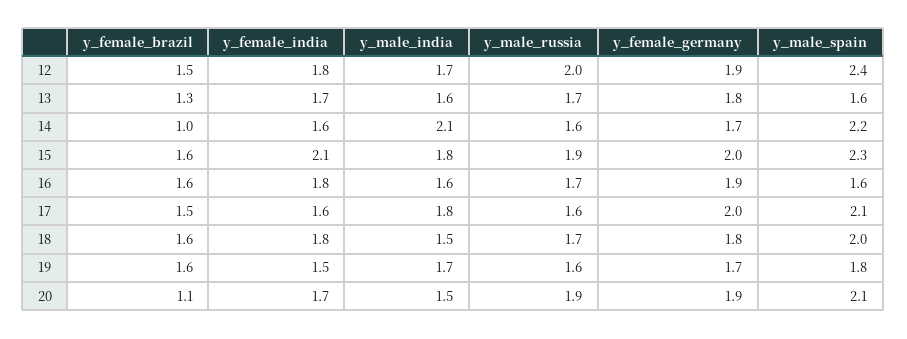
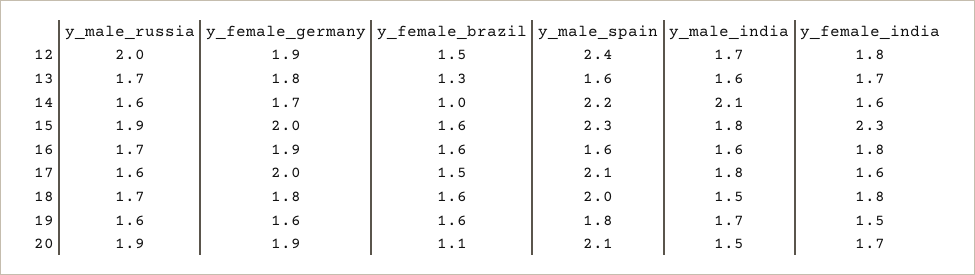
  {
    "y_female_brazil": {
      "12": 1.5,
      "13": 1.3,
      "14": 1,
      "15": 1.6,
      "16": 1.6,
      "17": 1.5,
      "18": 1.6,
      "19": 1.6,
      "20": 1.1
    },
    "y_female_india": {
      "12": 1.8,
      "13": 1.7,
      "14": 1.6,
-     "15": 2.1,
+     "15": 2.3,
      "16": 1.8,
      "17": 1.6,
      "18": 1.8,
      "19": 1.5,
      "20": 1.7
    },
    "y_male_india": {
      "12": 1.7,
      "13": 1.6,
      "14": 2.1,
      "15": 1.8,
      "16": 1.6,
      "17": 1.8,
      "18": 1.5,
      "19": 1.7,
      "20": 1.5
    },
    "y_male_russia": {
      "12": 2,
      "13": 1.7,
      "14": 1.6,
      "15": 1.9,
      "16": 1.7,
      "17": 1.6,
      "18": 1.7,
      "19": 1.6,
      "20": 1.9
    },
    "y_female_germany": {
      "12": 1.9,
      "13": 1.8,
      "14": 1.7,
      "15": 2,
      "16": 1.9,
      "17": 2,
      "18": 1.8,
-     "19": 1.7,
+     "19": 1.6,
      "20": 1.9
    },
    "y_male_spain": {
      "12": 2.4,
      "13": 1.6,
      "14": 2.2,
      "15": 2.3,
      "16": 1.6,
      "17": 2.1,
      "18": 2,
      "19": 1.8,
      "20": 2.1
    }
  }

